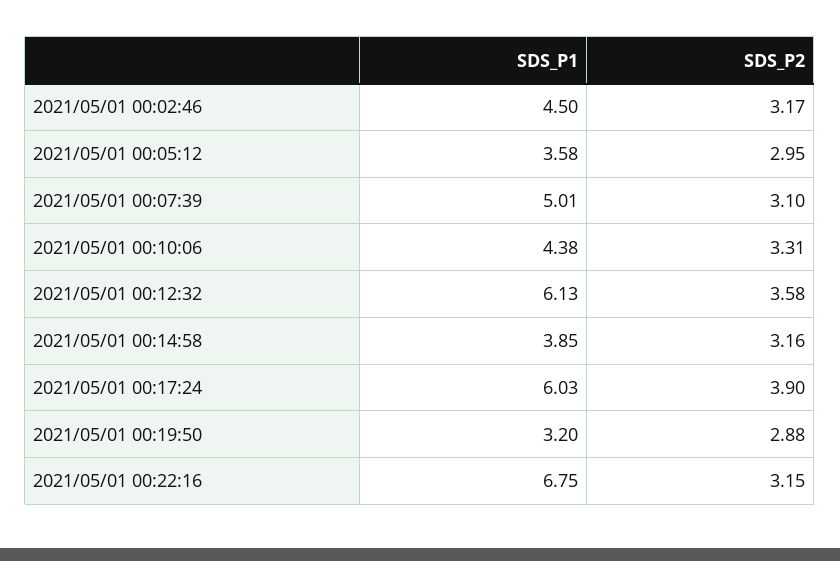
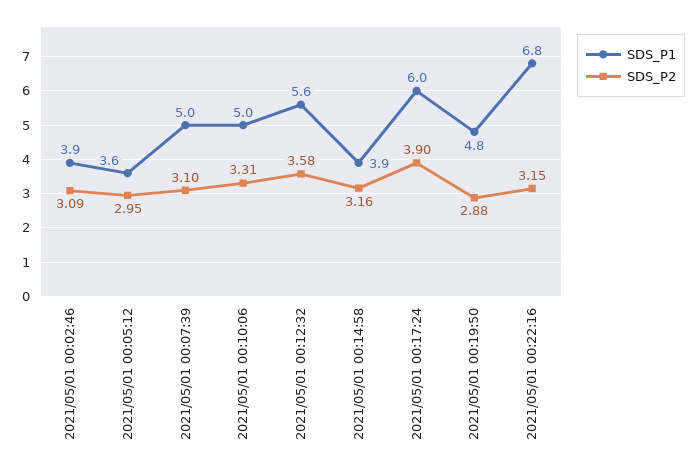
  {
    "SDS_P1": {
-     "2021/05/01 00:02:46": 4.5,
+     "2021/05/01 00:02:46": 3.9,
      "2021/05/01 00:05:12": 3.58,
      "2021/05/01 00:07:39": 5.01,
-     "2021/05/01 00:10:06": 4.38,
+     "2021/05/01 00:10:06": 5,
-     "2021/05/01 00:12:32": 6.13,
+     "2021/05/01 00:12:32": 5.6,
      "2021/05/01 00:14:58": 3.85,
      "2021/05/01 00:17:24": 6.03,
-     "2021/05/01 00:19:50": 3.2,
+     "2021/05/01 00:19:50": 4.8,
      "2021/05/01 00:22:16": 6.75
    },
    "SDS_P2": {
-     "2021/05/01 00:02:46": 3.17,
+     "2021/05/01 00:02:46": 3.09,
      "2021/05/01 00:05:12": 2.95,
      "2021/05/01 00:07:39": 3.1,
      "2021/05/01 00:10:06": 3.31,
      "2021/05/01 00:12:32": 3.58,
      "2021/05/01 00:14:58": 3.16,
      "2021/05/01 00:17:24": 3.9,
      "2021/05/01 00:19:50": 2.88,
      "2021/05/01 00:22:16": 3.15
    }
  }

